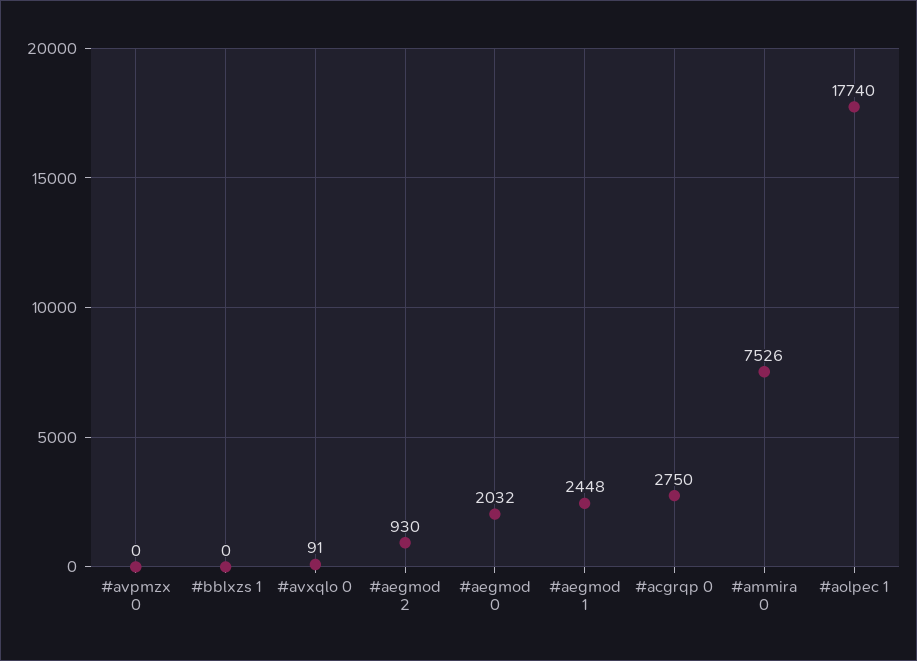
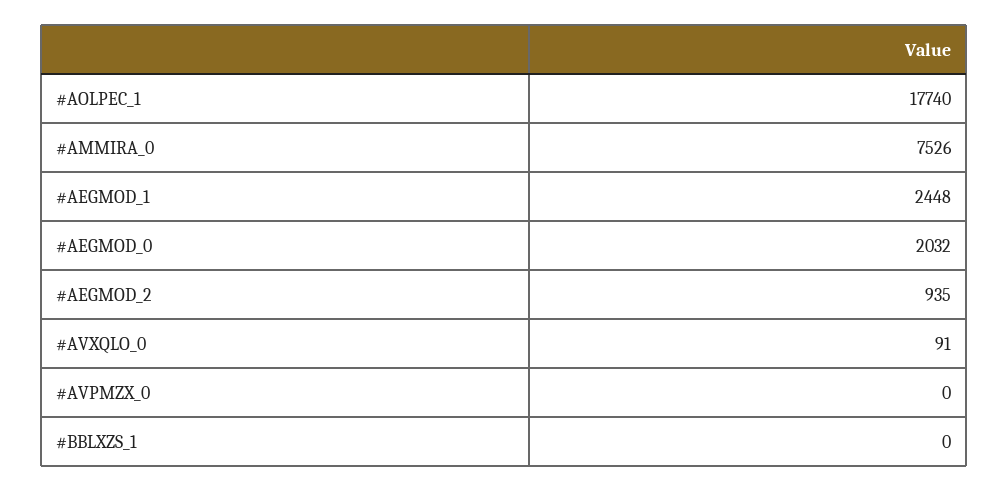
  {
    "#avpmzx 0": 0,
    "#bblxzs 1": 0,
    "#avxqlo 0": 91,
-   "#aegmod 2": 930,
+   "#aegmod 2": 935,
    "#aegmod 0": 2032,
    "#aegmod 1": 2448,
-   "#acgrqp 0": 2750,
    "#ammira 0": 7526,
    "#aolpec 1": 17740
  }

